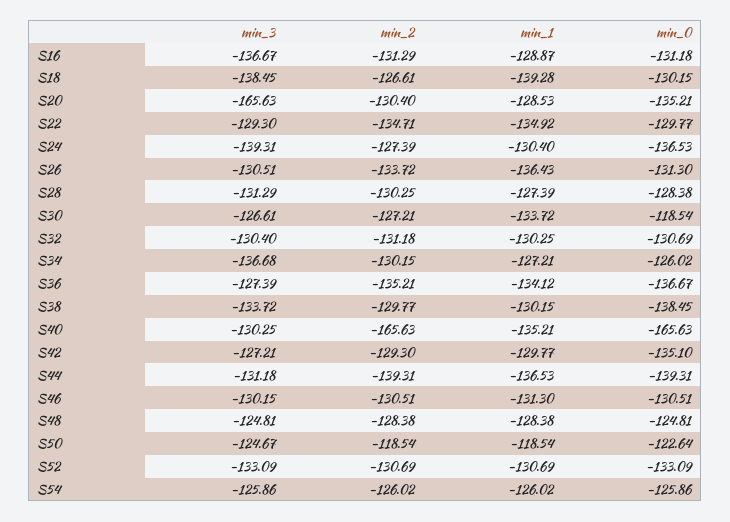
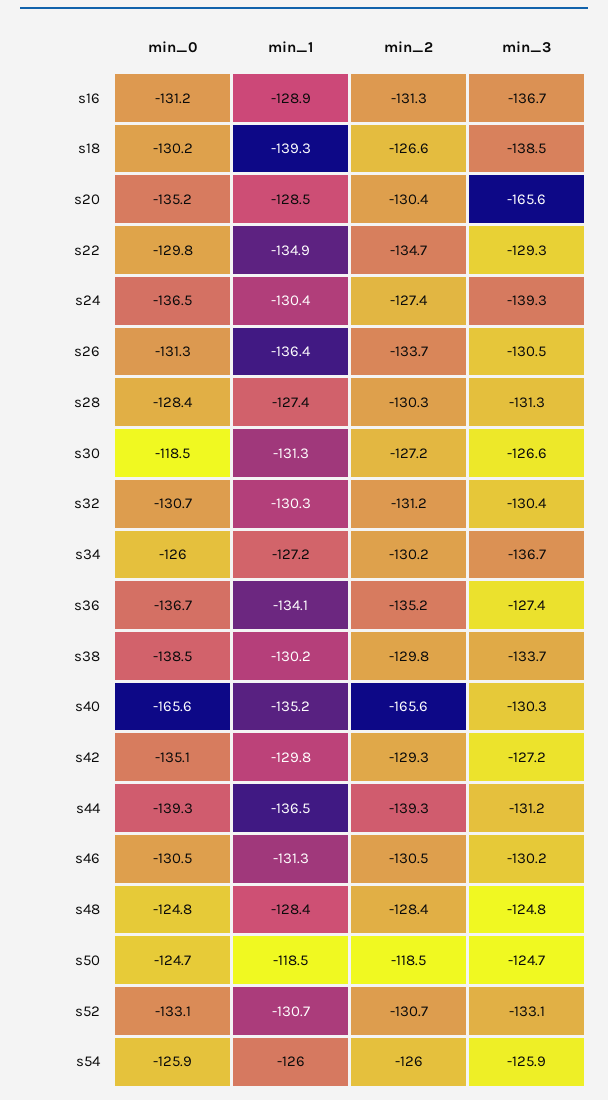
  {
    "min_3": {
      "S16": -136.67,
      "S18": -138.45,
      "S20": -165.63,
      "S22": -129.3,
      "S24": -139.31,
      "S26": -130.51,
      "S28": -131.29,
      "S30": -126.61,
      "S32": -130.4,
      "S34": -136.68,
      "S36": -127.39,
      "S38": -133.72,
      "S40": -130.25,
      "S42": -127.21,
      "S44": -131.18,
      "S46": -130.15,
      "S48": -124.81,
      "S50": -124.67,
      "S52": -133.09,
      "S54": -125.86
    },
    "min_2": {
      "S16": -131.29,
      "S18": -126.61,
      "S20": -130.4,
      "S22": -134.71,
      "S24": -127.39,
      "S26": -133.72,
      "S28": -130.25,
      "S30": -127.21,
      "S32": -131.18,
      "S34": -130.15,
      "S36": -135.21,
      "S38": -129.77,
      "S40": -165.63,
      "S42": -129.3,
      "S44": -139.31,
      "S46": -130.51,
      "S48": -128.38,
      "S50": -118.54,
      "S52": -130.69,
      "S54": -126.02
    },
    "min_1": {
      "S16": -128.87,
      "S18": -139.28,
      "S20": -128.53,
      "S22": -134.92,
      "S24": -130.4,
      "S26": -136.43,
      "S28": -127.39,
-     "S30": -133.72,
+     "S30": -131.3,
      "S32": -130.25,
      "S34": -127.21,
      "S36": -134.12,
      "S38": -130.15,
      "S40": -135.21,
      "S42": -129.77,
      "S44": -136.53,
      "S46": -131.3,
      "S48": -128.38,
      "S50": -118.54,
      "S52": -130.69,
      "S54": -126.02
    },
    "min_0": {
      "S16": -131.18,
      "S18": -130.15,
      "S20": -135.21,
      "S22": -129.77,
      "S24": -136.53,
      "S26": -131.3,
      "S28": -128.38,
      "S30": -118.54,
      "S32": -130.69,
      "S34": -126.02,
      "S36": -136.67,
      "S38": -138.45,
      "S40": -165.63,
      "S42": -135.1,
      "S44": -139.31,
      "S46": -130.51,
      "S48": -124.81,
-     "S50": -122.64,
+     "S50": -124.7,
      "S52": -133.09,
      "S54": -125.86
    }
  }

